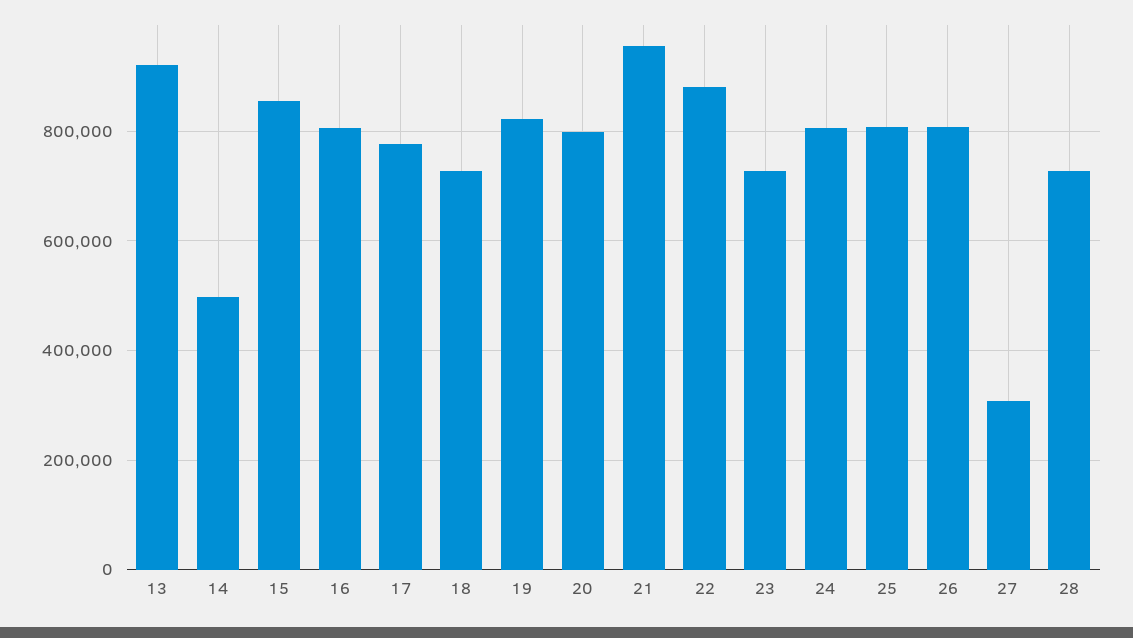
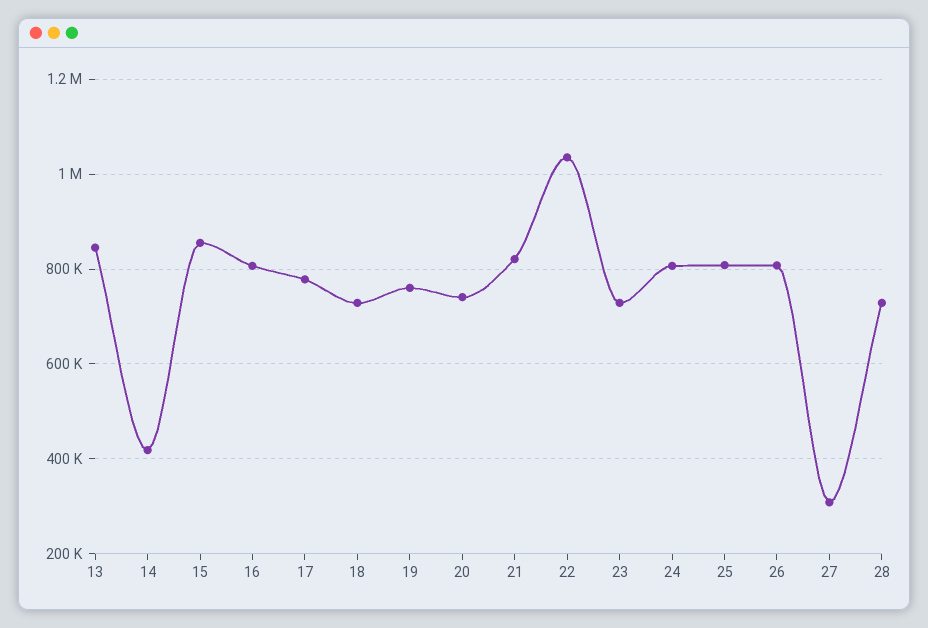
  {
-   "13": 920000,
+   "13": 840000,
-   "14": 500000,
+   "14": 420000,
    "15": 860000,
    "16": 800000,
    "17": 780000,
    "18": 720000,
-   "19": 820000,
+   "19": 760000,
-   "20": 800000,
+   "20": 740000,
-   "21": 960000,
+   "21": 820000,
-   "22": 880000,
+   "22": 1040000,
    "23": 720000,
    "24": 800000,
    "25": 800000,
    "26": 800000,
    "27": 300000,
    "28": 720000
  }

